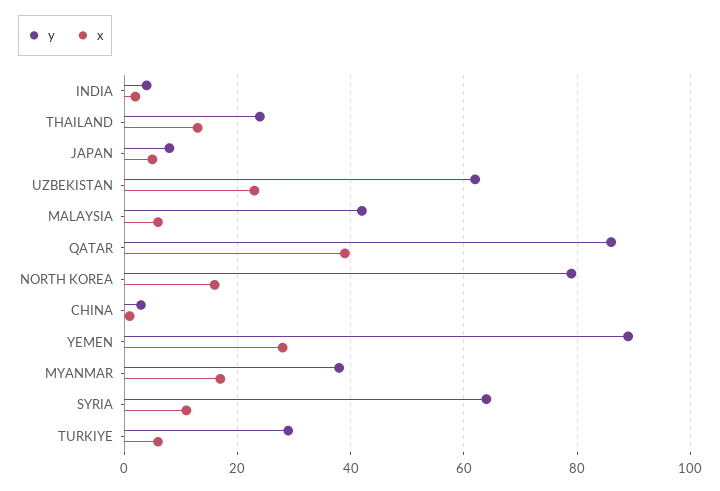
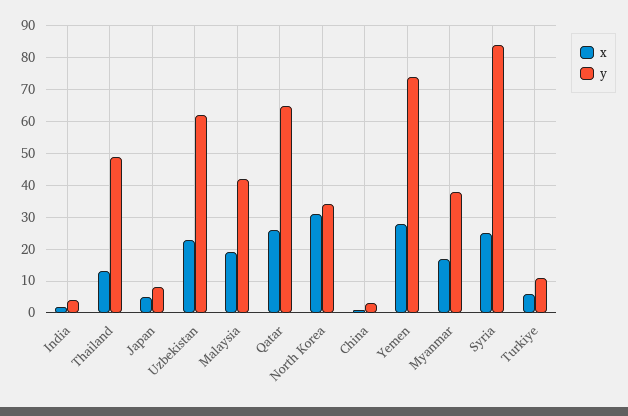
  {
    "y": {
      "INDIA": 5,
-     "THAILAND": 25,
+     "THAILAND": 50,
      "JAPAN": 10,
      "UZBEKISTAN": 60,
      "MALAYSIA": 40,
-     "QATAR": 85,
+     "QATAR": 65,
-     "NORTH KOREA": 80,
+     "NORTH KOREA": 35,
      "CHINA": 5,
-     "YEMEN": 90,
+     "YEMEN": 75,
      "MYANMAR": 40,
-     "SYRIA": 65,
+     "SYRIA": 85,
-     "TURKIYE": 30
+     "TURKIYE": 10
    },
    "x": {
      "INDIA": 0,
      "THAILAND": 15,
      "JAPAN": 5,
      "UZBEKISTAN": 25,
-     "MALAYSIA": 5,
+     "MALAYSIA": 20,
-     "QATAR": 40,
+     "QATAR": 25,
-     "NORTH KOREA": 15,
+     "NORTH KOREA": 30,
      "CHINA": 0,
      "YEMEN": 30,
      "MYANMAR": 15,
-     "SYRIA": 10,
+     "SYRIA": 25,
      "TURKIYE": 5
    }
  }

